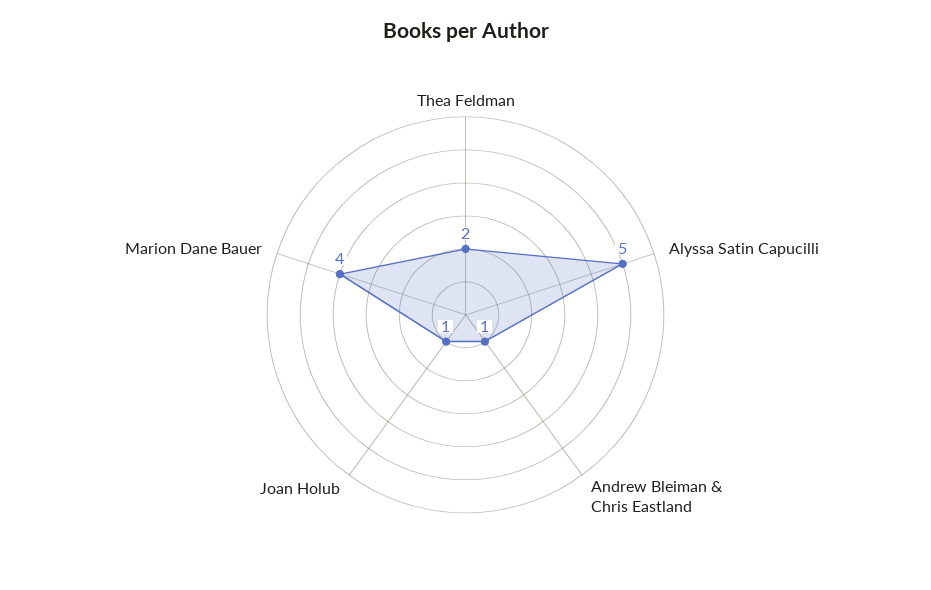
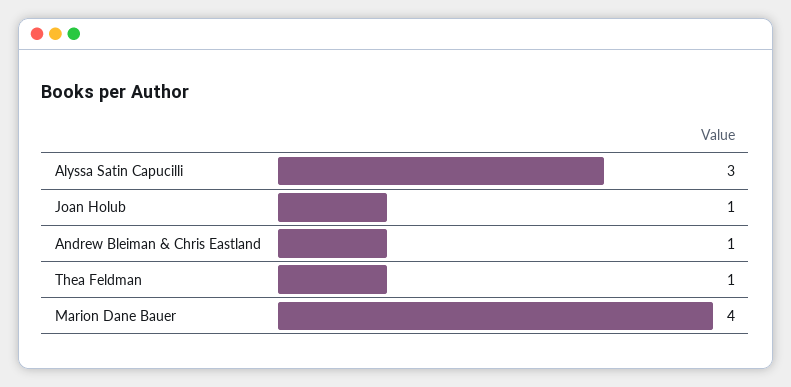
  {
-   "Thea Feldman": 2,
+   "Thea Feldman": 1,
-   "Alyssa Satin Capucilli": 5,
+   "Alyssa Satin Capucilli": 3,
    "Andrew Bleiman & Chris Eastland": 1,
    "Joan Holub": 1,
    "Marion Dane Bauer": 4
  }

